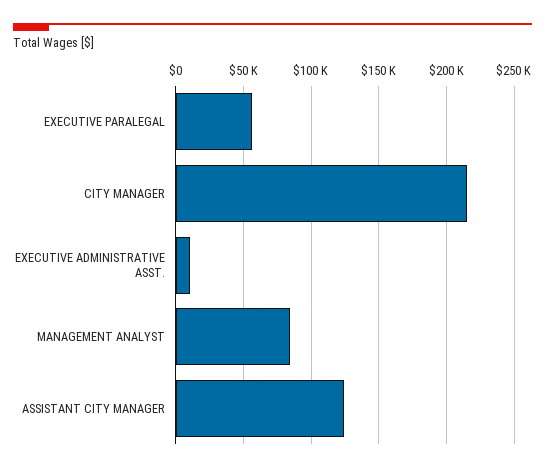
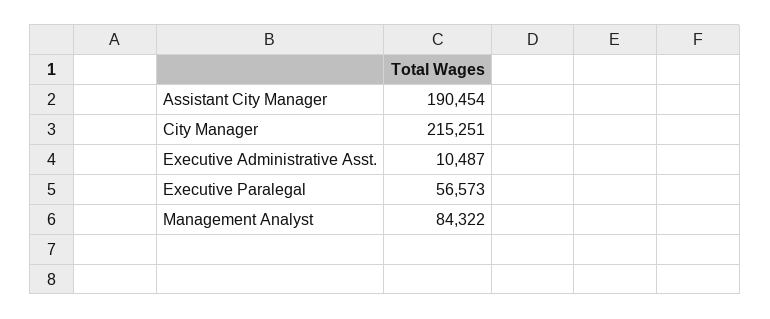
  {
    "EXECUTIVE PARALEGAL": 56573,
    "CITY MANAGER": 215251,
    "EXECUTIVE ADMINISTRATIVE ASST.": 10487,
    "MANAGEMENT ANALYST": 84322,
-   "ASSISTANT CITY MANAGER": 125000
+   "ASSISTANT CITY MANAGER": 190454
  }

